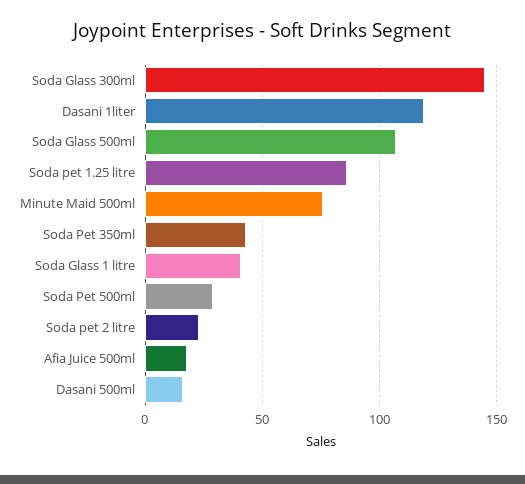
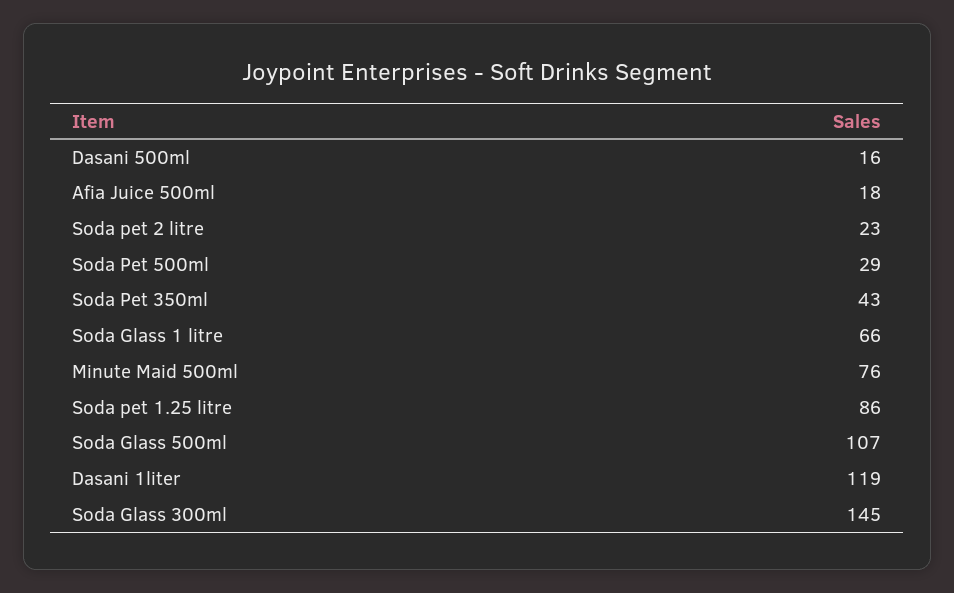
  {
    "Soda Glass 300ml": 145,
    "Dasani 1liter": 119,
    "Soda Glass 500ml": 107,
    "Soda pet 1.25 litre": 86,
    "Minute Maid 500ml": 76,
    "Soda Pet 350ml": 43,
-   "Soda Glass 1 litre": 40,
+   "Soda Glass 1 litre": 66,
    "Soda Pet 500ml": 29,
    "Soda pet 2 litre": 23,
    "Afia Juice 500ml": 18,
    "Dasani 500ml": 16
  }

